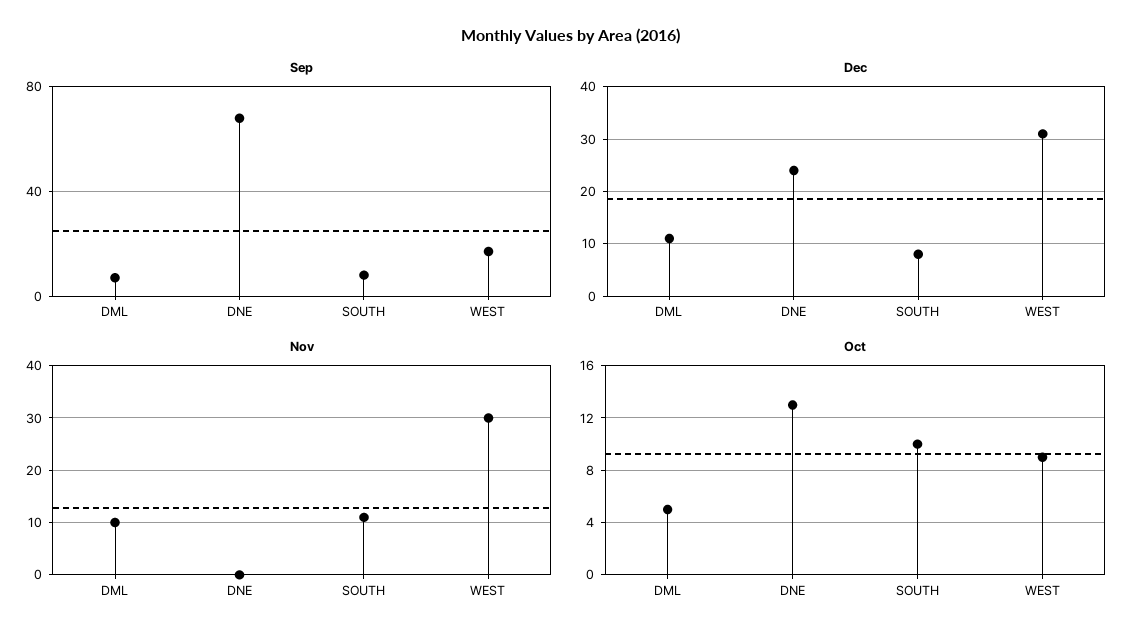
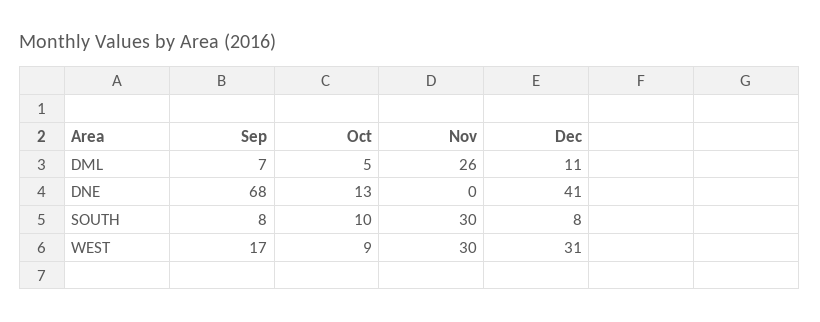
  {
    "Sep": {
      "DML": 7,
      "DNE": 68,
      "SOUTH": 8,
      "WEST": 17
    },
    "Dec": {
      "DML": 11,
-     "DNE": 25,
+     "DNE": 41,
      "SOUTH": 8,
      "WEST": 31
    },
    "Nov": {
-     "DML": 10,
+     "DML": 26,
      "DNE": 0,
-     "SOUTH": 10,
+     "SOUTH": 30,
      "WEST": 30
    },
    "Oct": {
      "DML": 5,
      "DNE": 13,
      "SOUTH": 10,
      "WEST": 9
    }
  }

